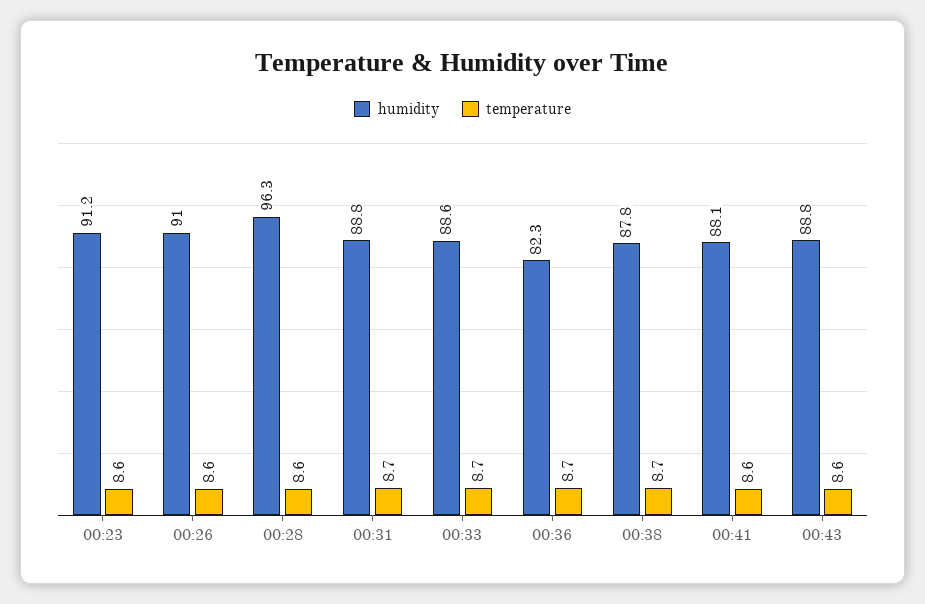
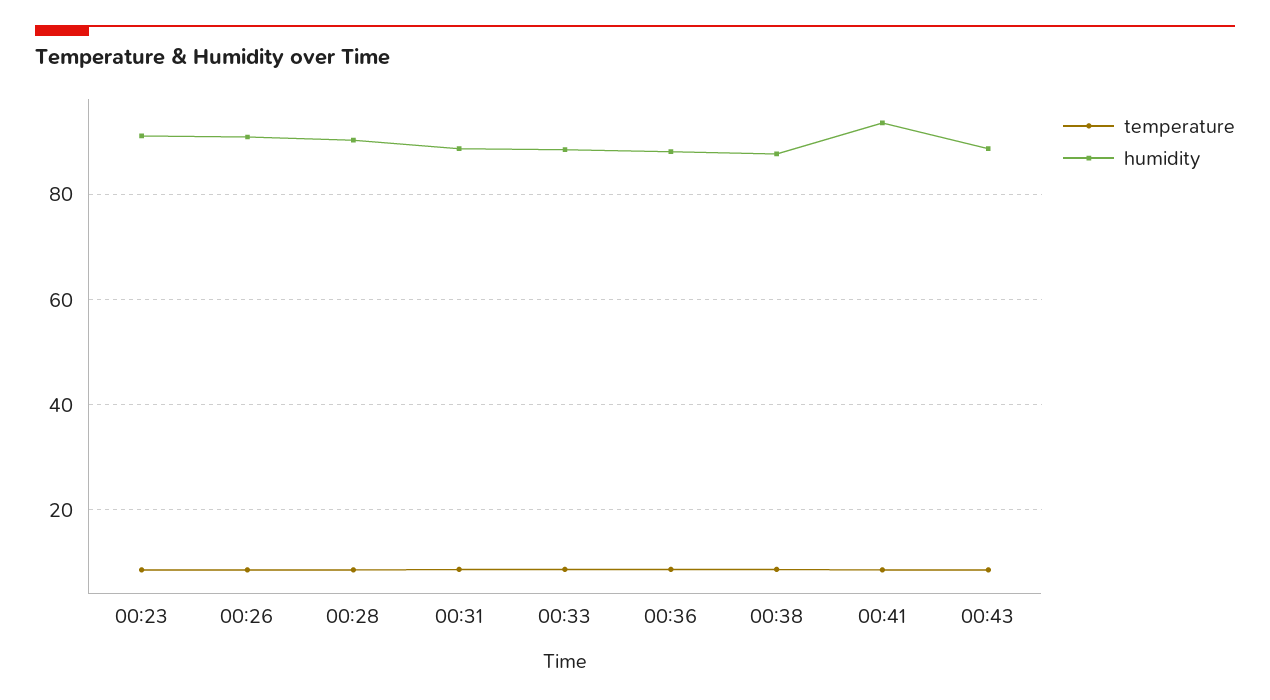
  {
    "humidity": {
      "00:23": 91.2,
      "00:26": 91,
-     "00:28": 96.3,
+     "00:28": 90,
      "00:31": 88.8,
      "00:33": 88.6,
-     "00:36": 82.3,
+     "00:36": 88,
      "00:38": 87.8,
-     "00:41": 88.1,
+     "00:41": 94,
      "00:43": 88.8
    },
    "temperature": {
      "00:23": 8.6,
      "00:26": 8.6,
      "00:28": 8.6,
      "00:31": 8.7,
      "00:33": 8.7,
      "00:36": 8.7,
      "00:38": 8.7,
      "00:41": 8.6,
      "00:43": 8.6
    }
  }

